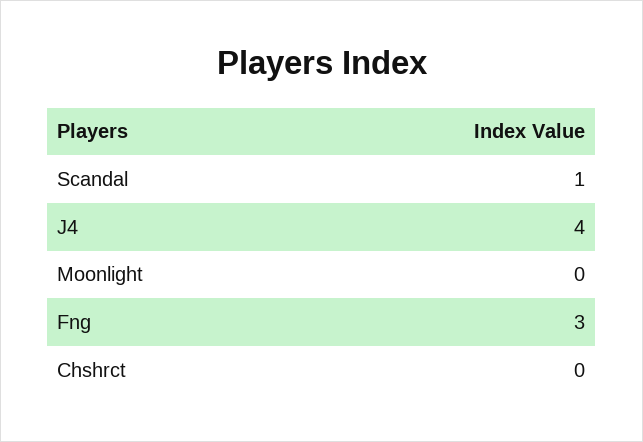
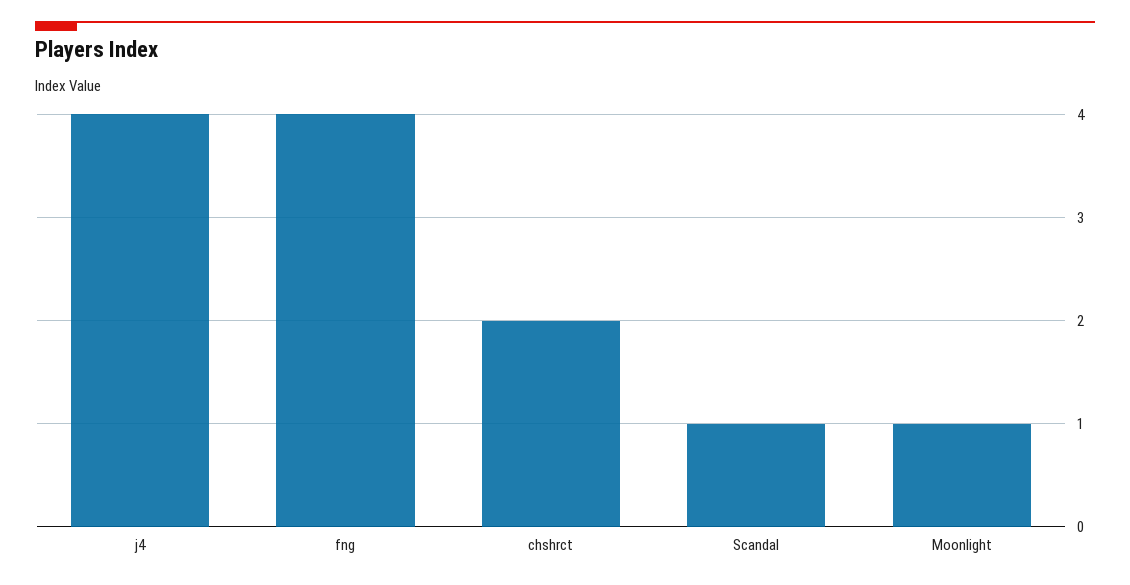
  {
    "Scandal": 1,
    "J4": 4,
-   "Moonlight": 0,
+   "Moonlight": 1,
-   "Fng": 3,
+   "Fng": 4,
-   "Chshrct": 0
+   "Chshrct": 2
  }

